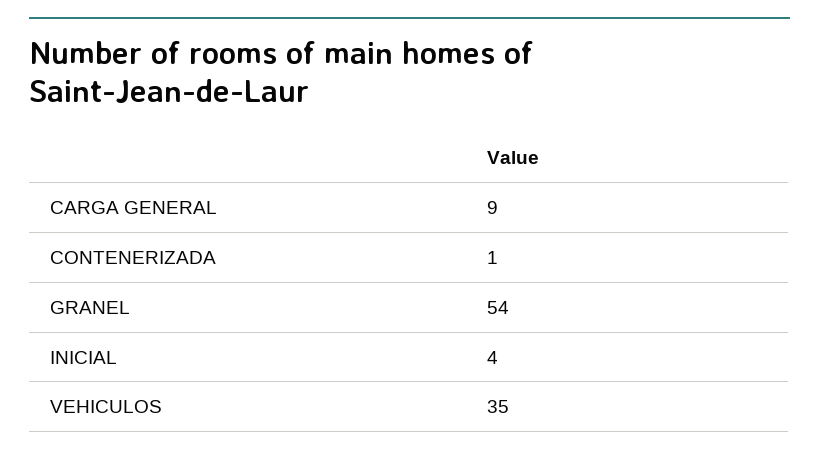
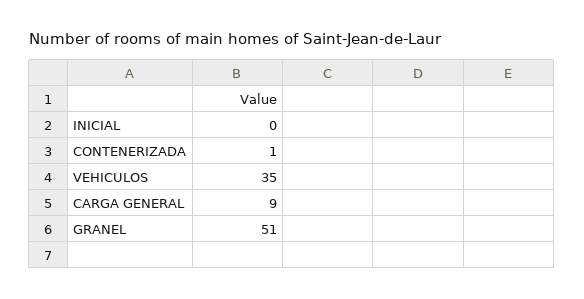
  {
    "CARGA GENERAL": 9,
    "CONTENERIZADA": 1,
-   "GRANEL": 54,
+   "GRANEL": 51,
-   "INICIAL": 4,
+   "INICIAL": 0,
    "VEHICULOS": 35
  }

